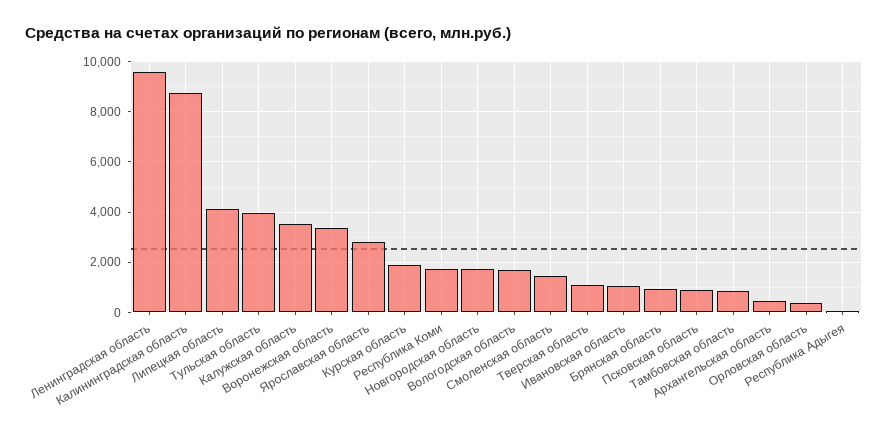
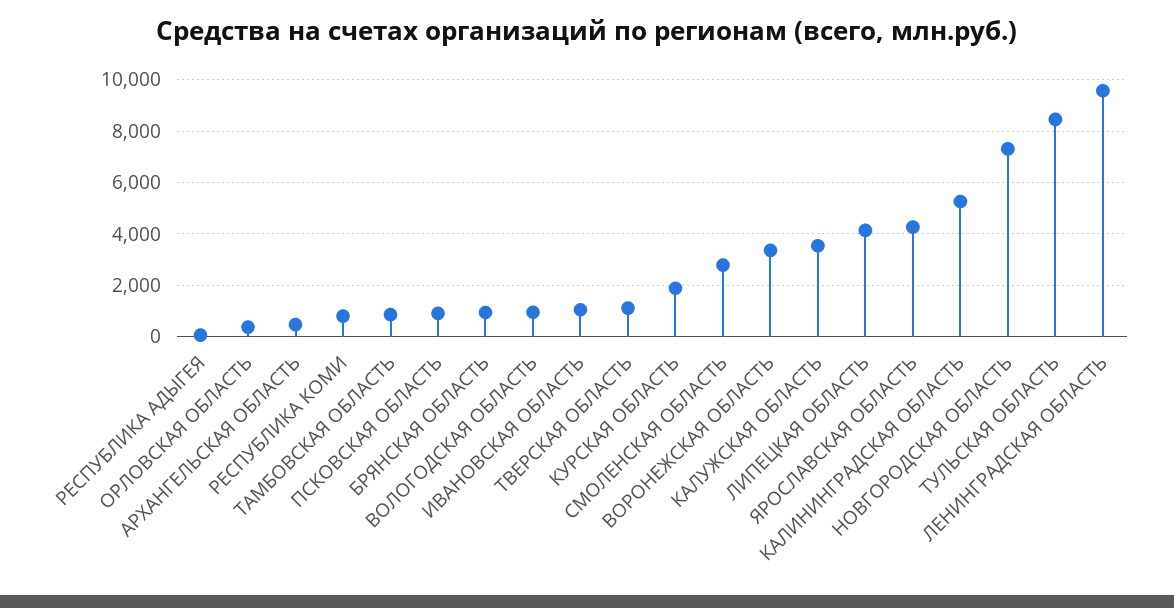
  {
    "Ленинградская область": 9500,
-   "Калининградская область": 8750,
+   "Калининградская область": 5250,
    "Липецкая область": 4250,
-   "Тульская область": 4000,
+   "Тульская область": 8500,
    "Калужская область": 3500,
    "Воронежская область": 3250,
-   "Ярославская область": 2750,
+   "Ярославская область": 4250,
    "Курская область": 2000,
-   "Республика Коми": 1750,
+   "Республика Коми": 750,
-   "Новгородская область": 1750,
+   "Новгородская область": 7250,
-   "Вологодская область": 1750,
+   "Вологодская область": 1000,
-   "Смоленская область": 1500,
+   "Смоленская область": 2750,
    "Тверская область": 1000,
    "Ивановская область": 1000,
    "Брянская область": 1000,
    "Псковская область": 1000,
    "Тамбовская область": 750,
    "Архангельская область": 500,
    "Орловская область": 250,
    "Республика Адыгея": 0
  }

